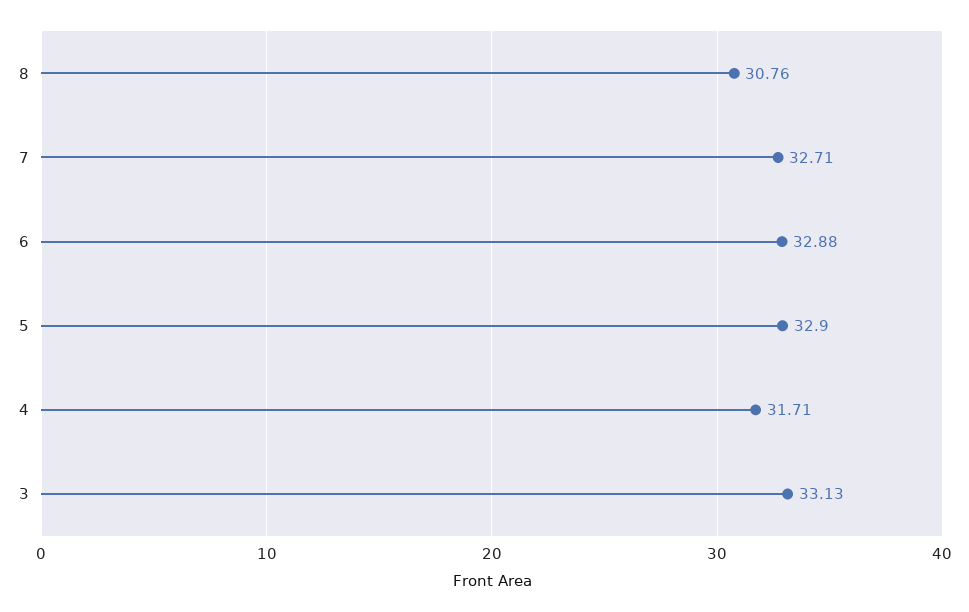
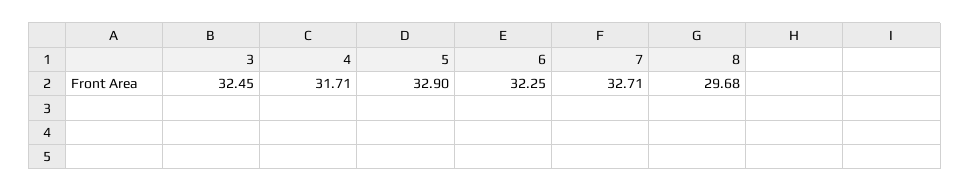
  {
-   "8": 30.76,
+   "8": 29.68,
    "7": 32.71,
-   "6": 32.88,
+   "6": 32.25,
    "5": 32.9,
    "4": 31.71,
-   "3": 33.13
+   "3": 32.45
  }

